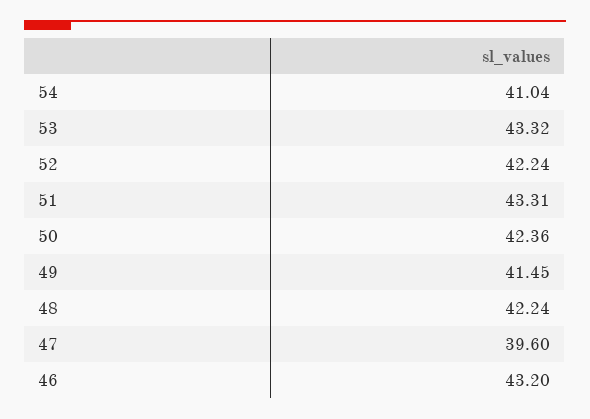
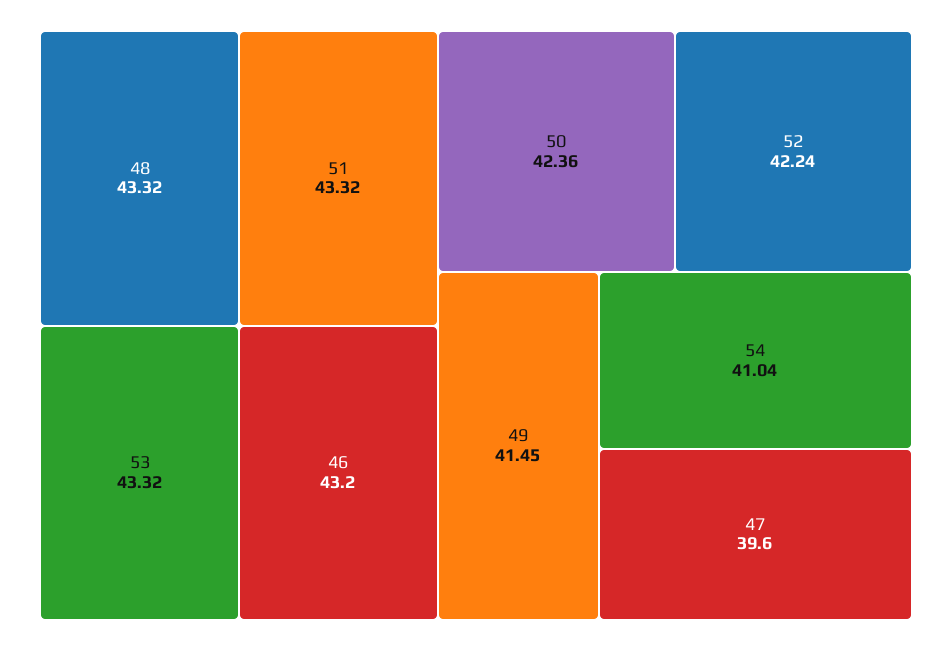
  {
    "54": 41.04,
    "53": 43.32,
    "52": 42.24,
-   "51": 43.31,
+   "51": 43.32,
    "50": 42.36,
    "49": 41.45,
-   "48": 42.24,
+   "48": 43.32,
    "47": 39.6,
    "46": 43.2
  }

